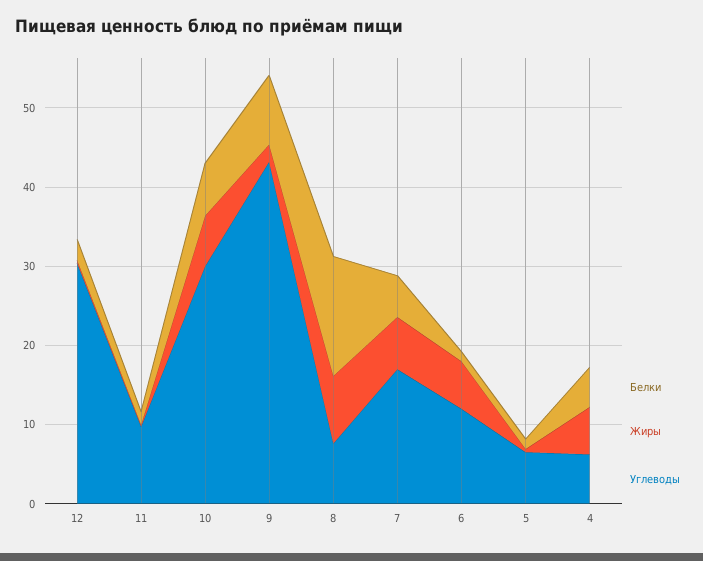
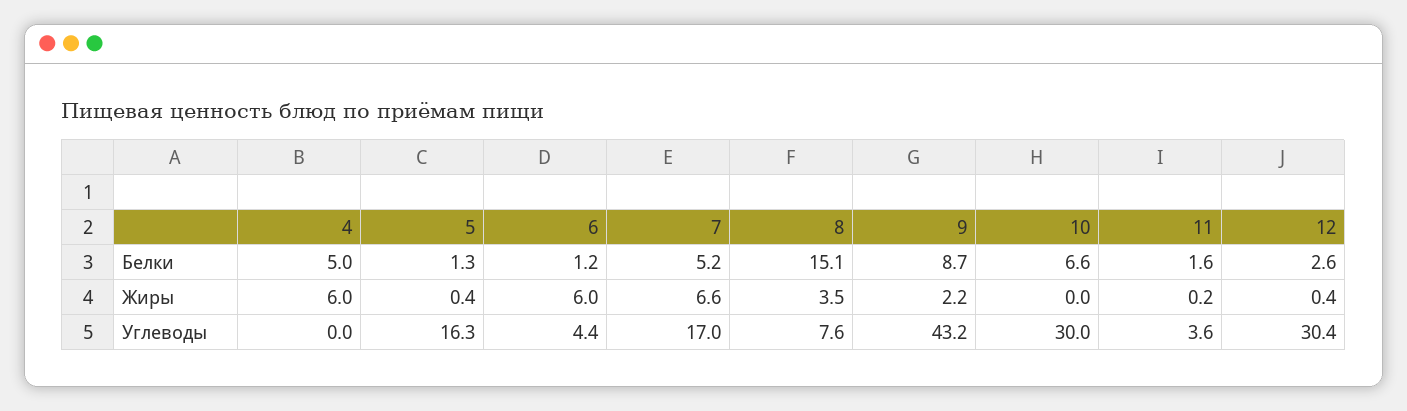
  {
    "Белки": {
      "12": 2.6,
      "11": 1.6,
      "10": 6.6,
      "9": 8.7,
      "8": 15.1,
      "7": 5.2,
      "6": 1.2,
      "5": 1.3,
      "4": 5
    },
    "Жиры": {
      "12": 0.4,
      "11": 0.2,
-     "10": 6,
+     "10": 0,
      "9": 2.2,
-     "8": 8,
+     "8": 3.5,
      "7": 6.6,
      "6": 6,
      "5": 0.4,
      "4": 6
    },
    "Углеводы": {
      "12": 30.4,
-     "11": 10,
+     "11": 3.6,
      "10": 30,
      "9": 43.2,
      "8": 7.6,
      "7": 17,
-     "6": 12,
+     "6": 4.4,
-     "5": 6,
+     "5": 16.3,
-     "4": 6
+     "4": 0
    }
  }

